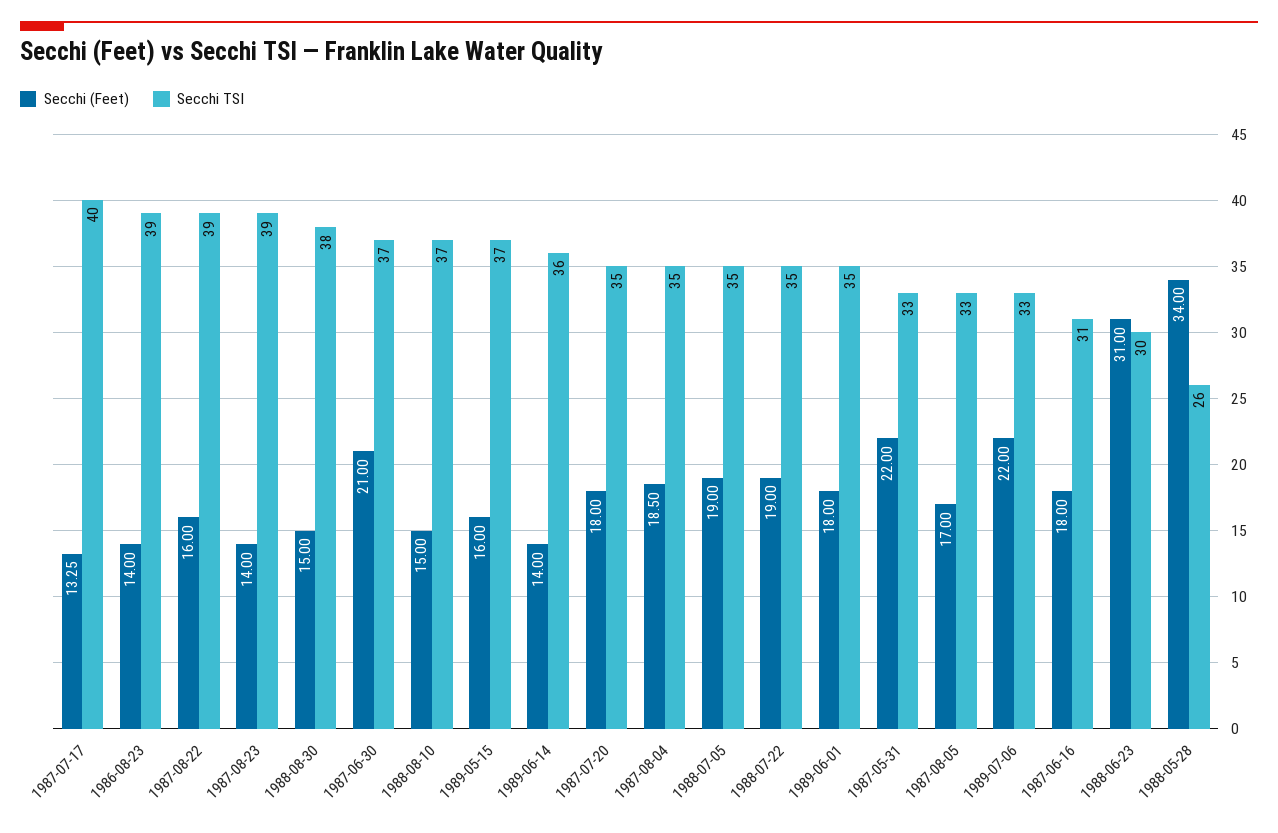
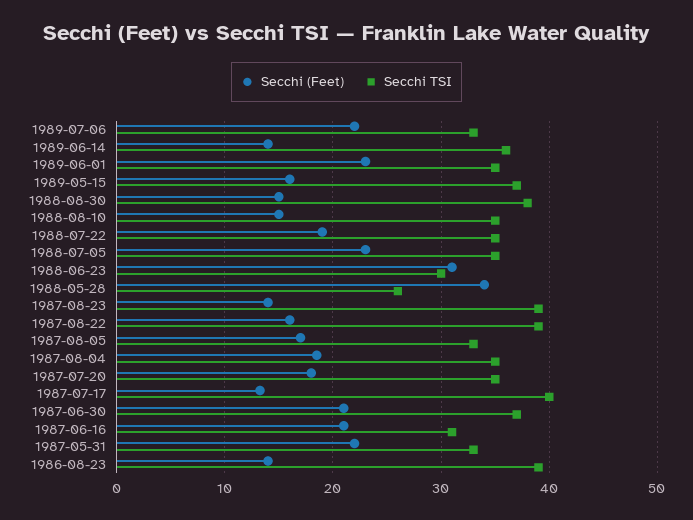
  {
    "Secchi (Feet)": {
      "1987-07-17": 13.25,
      "1986-08-23": 14,
      "1987-08-22": 16,
      "1987-08-23": 14,
      "1988-08-30": 15,
      "1987-06-30": 21,
      "1988-08-10": 15,
      "1989-05-15": 16,
      "1989-06-14": 14,
      "1987-07-20": 18,
      "1987-08-04": 18.5,
-     "1988-07-05": 19,
+     "1988-07-05": 23,
      "1988-07-22": 19,
-     "1989-06-01": 18,
+     "1989-06-01": 23,
      "1987-05-31": 22,
      "1987-08-05": 17,
      "1989-07-06": 22,
-     "1987-06-16": 18,
+     "1987-06-16": 21,
      "1988-06-23": 31,
      "1988-05-28": 34
    },
    "Secchi TSI": {
      "1987-07-17": 40,
      "1986-08-23": 39,
      "1987-08-22": 39,
      "1987-08-23": 39,
      "1988-08-30": 38,
      "1987-06-30": 37,
-     "1988-08-10": 37,
+     "1988-08-10": 35,
      "1989-05-15": 37,
      "1989-06-14": 36,
      "1987-07-20": 35,
      "1987-08-04": 35,
      "1988-07-05": 35,
      "1988-07-22": 35,
      "1989-06-01": 35,
      "1987-05-31": 33,
      "1987-08-05": 33,
      "1989-07-06": 33,
      "1987-06-16": 31,
      "1988-06-23": 30,
      "1988-05-28": 26
    }
  }

